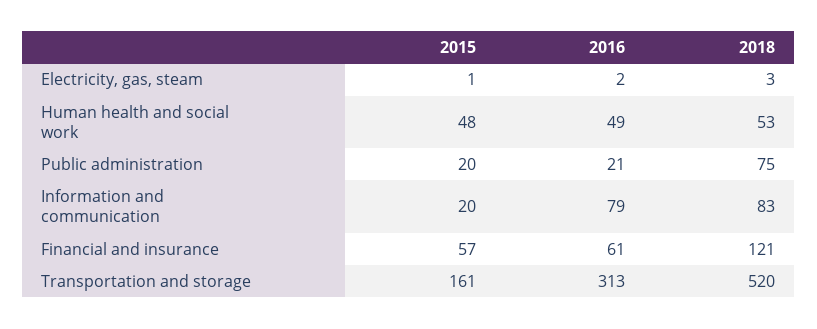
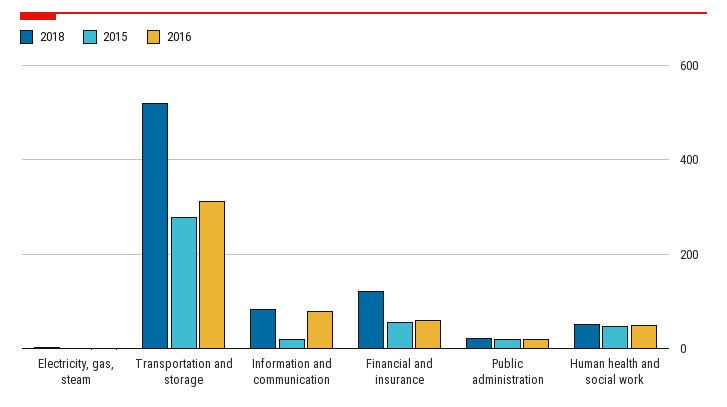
  {
    "2015": {
      "Electricity, gas, steam": 1,
      "Human health and social work": 48,
      "Public administration": 20,
      "Information and communication": 20,
      "Financial and insurance": 57,
-     "Transportation and storage": 161
+     "Transportation and storage": 280
    },
    "2016": {
      "Electricity, gas, steam": 2,
      "Human health and social work": 49,
      "Public administration": 21,
      "Information and communication": 79,
      "Financial and insurance": 61,
      "Transportation and storage": 313
    },
    "2018": {
      "Electricity, gas, steam": 3,
      "Human health and social work": 53,
-     "Public administration": 75,
+     "Public administration": 20,
      "Information and communication": 83,
      "Financial and insurance": 121,
      "Transportation and storage": 520
    }
  }

